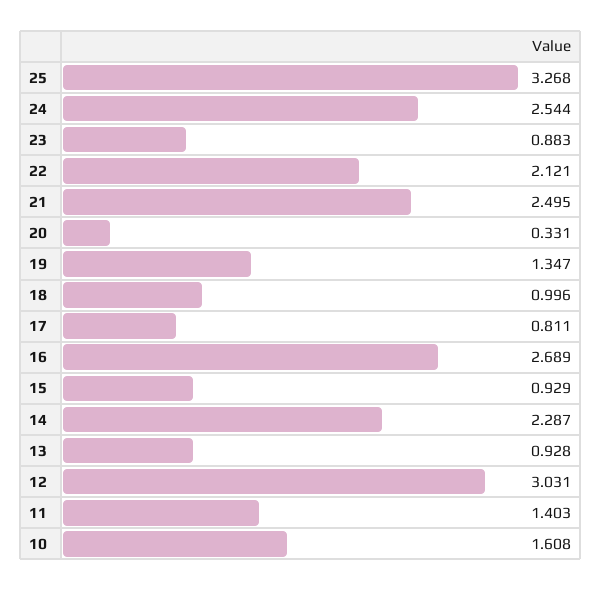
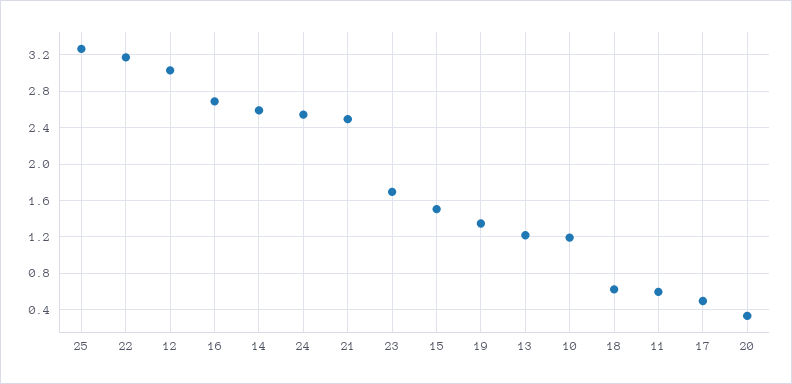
  {
    "25": 3.268,
    "24": 2.544,
-   "23": 0.883,
+   "23": 1.7,
-   "22": 2.121,
+   "22": 3.2,
    "21": 2.495,
    "20": 0.331,
    "19": 1.347,
-   "18": 0.996,
+   "18": 0.6,
-   "17": 0.811,
+   "17": 0.5,
    "16": 2.689,
-   "15": 0.929,
+   "15": 1.5,
-   "14": 2.287,
+   "14": 2.6,
-   "13": 0.928,
+   "13": 1.2,
    "12": 3.031,
-   "11": 1.403,
+   "11": 0.6,
-   "10": 1.608
+   "10": 1.2
  }

